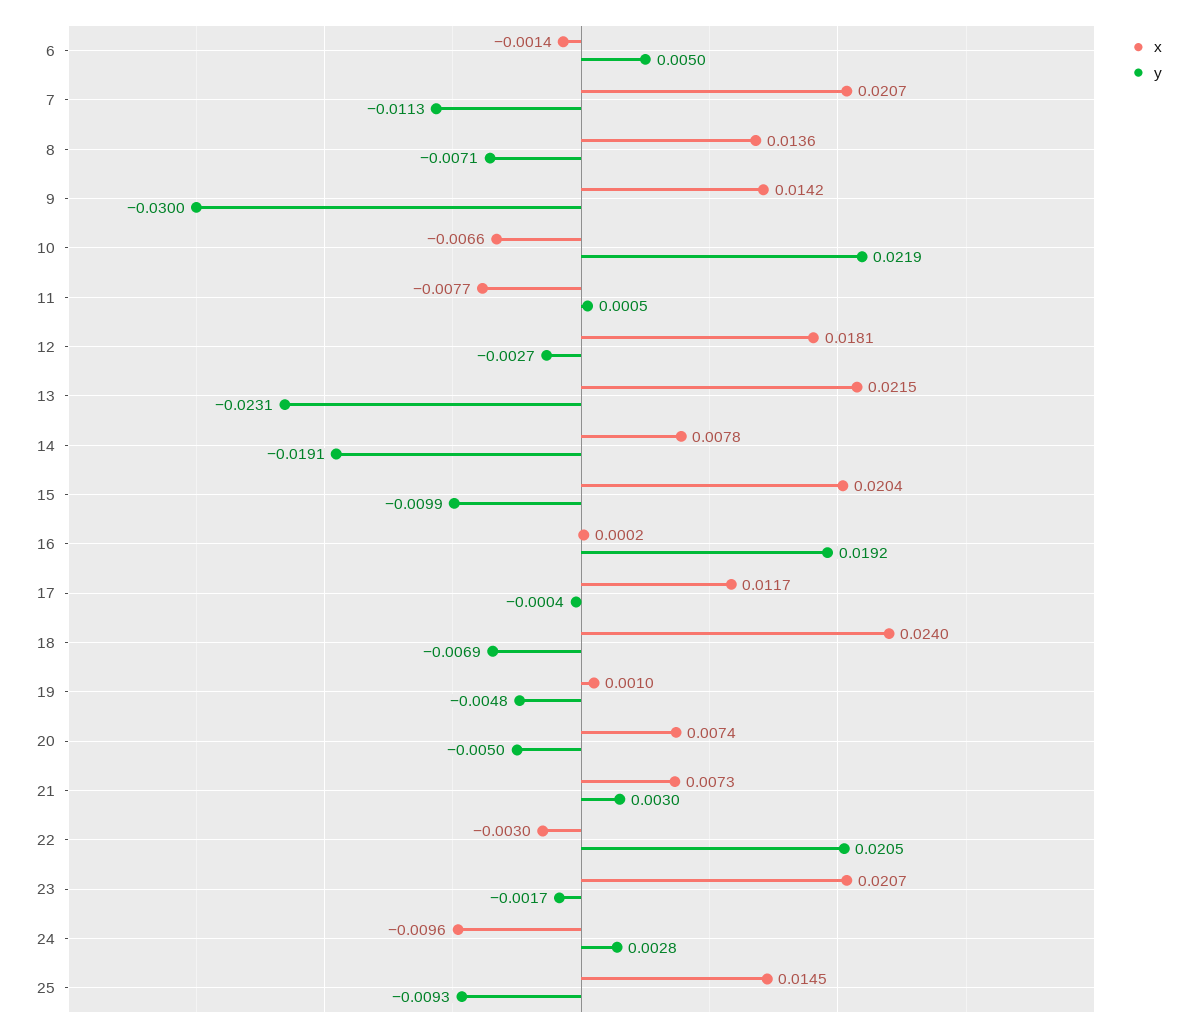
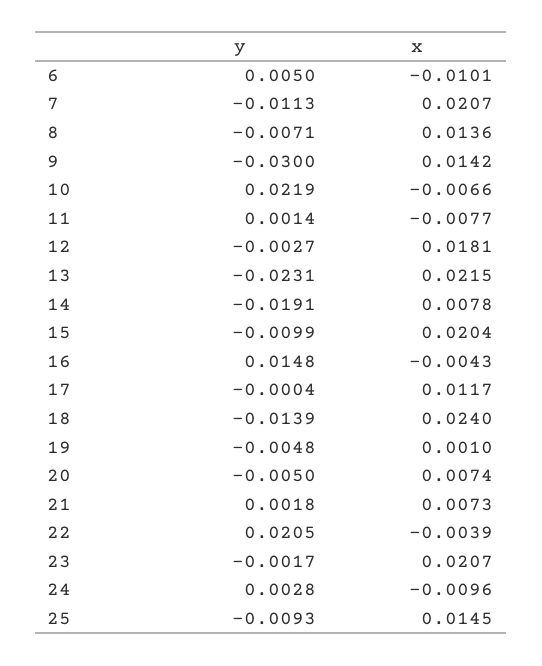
  {
    "x": {
-     "6": -0.0014,
+     "6": -0.0101,
      "7": 0.0207,
      "8": 0.0136,
      "9": 0.0142,
      "10": -0.0066,
      "11": -0.0077,
      "12": 0.0181,
      "13": 0.0215,
      "14": 0.0078,
      "15": 0.0204,
-     "16": 0.0002,
+     "16": -0.0043,
      "17": 0.0117,
      "18": 0.024,
      "19": 0.001,
      "20": 0.0074,
      "21": 0.0073,
-     "22": -0.003,
+     "22": -0.0039,
      "23": 0.0207,
      "24": -0.0096,
      "25": 0.0145
    },
    "y": {
      "6": 0.005,
      "7": -0.0113,
      "8": -0.0071,
      "9": -0.03,
      "10": 0.0219,
-     "11": 0.0005,
+     "11": 0.0014,
      "12": -0.0027,
      "13": -0.0231,
      "14": -0.0191,
      "15": -0.0099,
-     "16": 0.0192,
+     "16": 0.0148,
      "17": -0.0004,
-     "18": -0.0069,
+     "18": -0.0139,
      "19": -0.0048,
      "20": -0.005,
-     "21": 0.003,
+     "21": 0.0018,
      "22": 0.0205,
      "23": -0.0017,
      "24": 0.0028,
      "25": -0.0093
    }
  }

